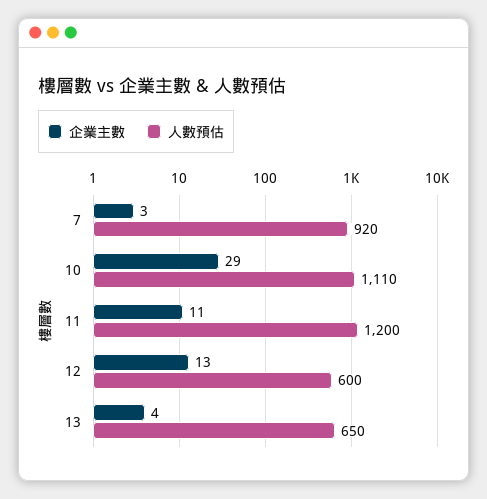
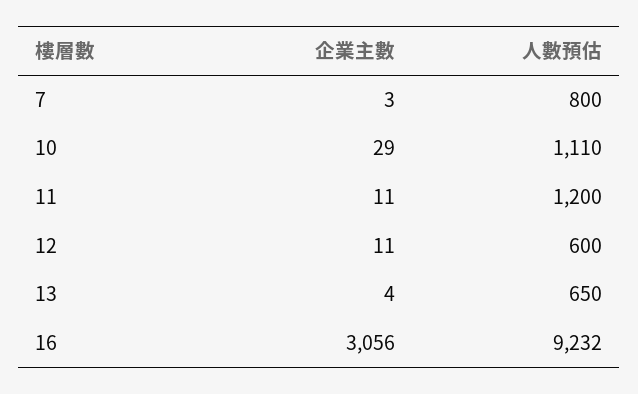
  {
    "企業主數": {
      "7": 3,
      "10": 29,
      "11": 11,
-     "12": 13,
+     "12": 11,
-     "13": 4
+     "13": 4,
+     "16": 3056
    },
    "人數預估": {
-     "7": 920,
+     "7": 800,
      "10": 1110,
      "11": 1200,
      "12": 600,
-     "13": 650
+     "13": 650,
+     "16": 9232
    }
  }

